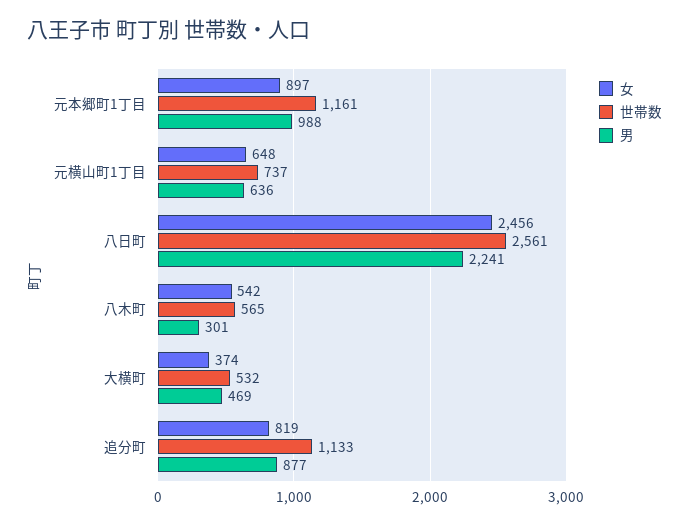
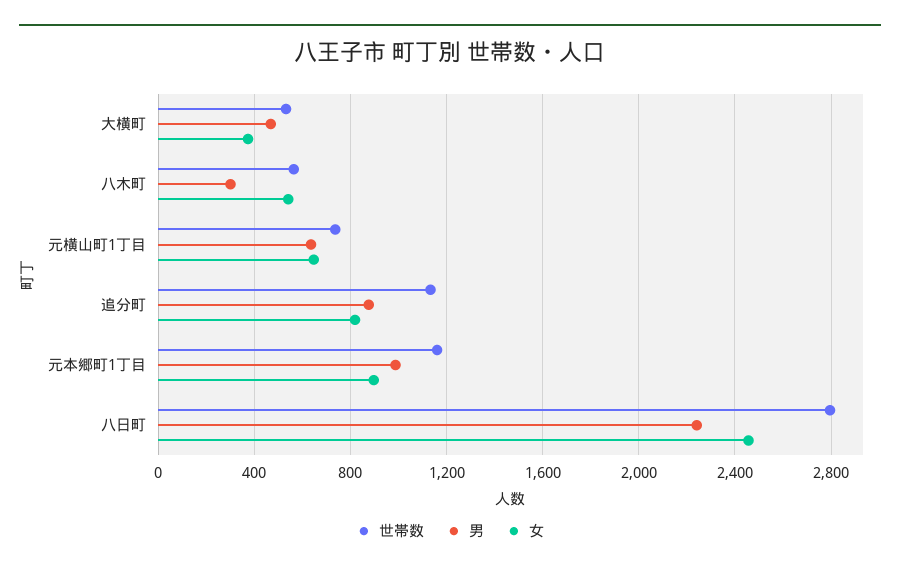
  {
    "女": {
      "元本郷町1丁目": 897,
      "元横山町1丁目": 648,
      "八日町": 2456,
      "八木町": 542,
      "大横町": 374,
      "追分町": 819
    },
    "世帯数": {
      "元本郷町1丁目": 1161,
      "元横山町1丁目": 737,
-     "八日町": 2561,
+     "八日町": 2800,
      "八木町": 565,
      "大横町": 532,
      "追分町": 1133
    },
    "男": {
      "元本郷町1丁目": 988,
      "元横山町1丁目": 636,
      "八日町": 2241,
      "八木町": 301,
      "大横町": 469,
      "追分町": 877
    }
  }

